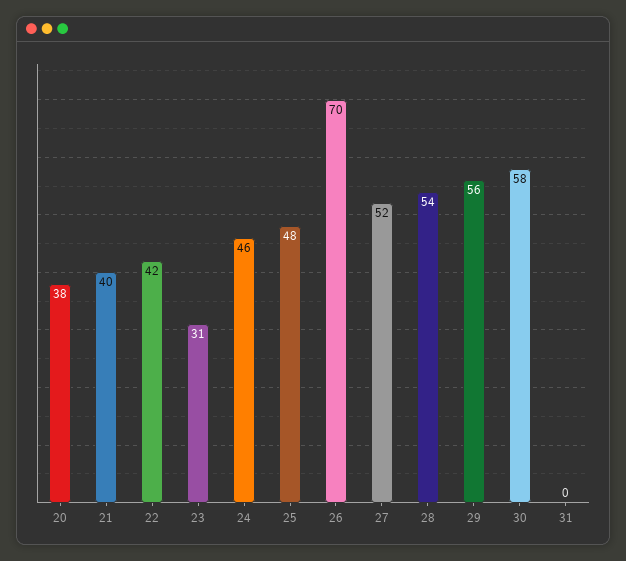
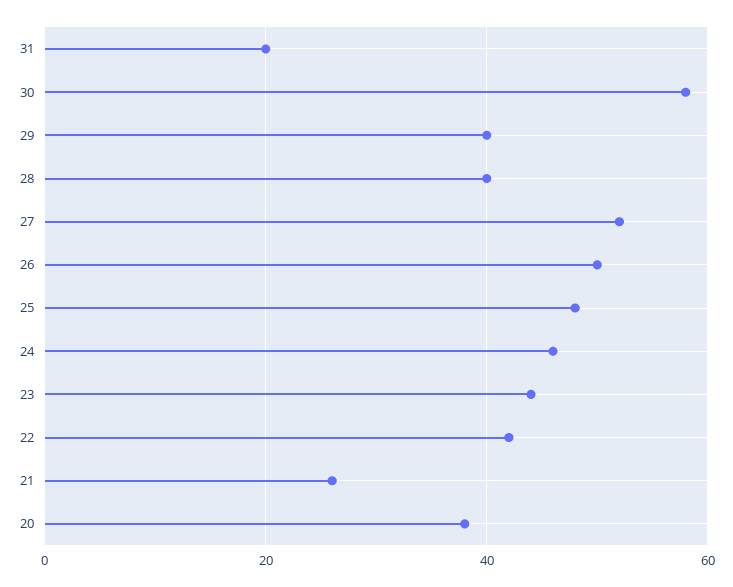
  {
    "20": 38,
-   "21": 40,
+   "21": 25,
    "22": 42,
-   "23": 31,
+   "23": 45,
    "24": 46,
    "25": 48,
-   "26": 70,
+   "26": 50,
    "27": 52,
-   "28": 54,
+   "28": 40,
-   "29": 56,
+   "29": 40,
    "30": 58,
-   "31": 0
+   "31": 20
  }

